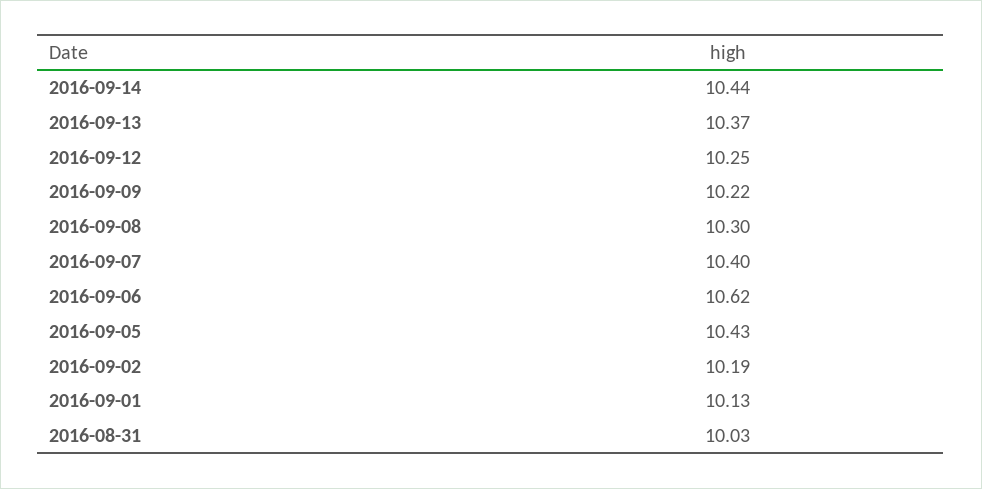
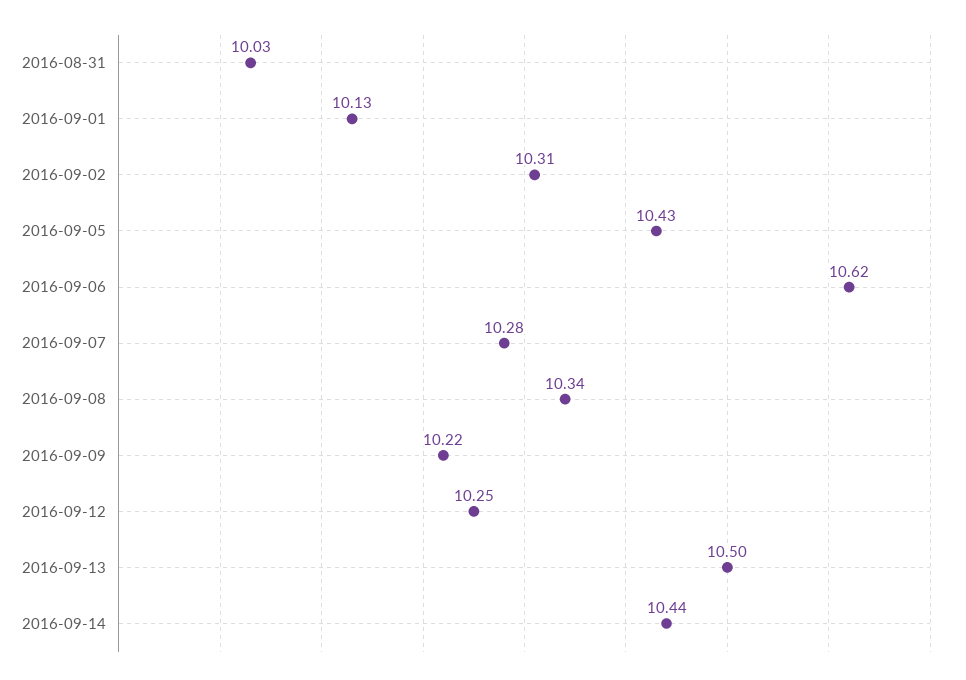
  {
    "2016-09-14": 10.44,
-   "2016-09-13": 10.37,
+   "2016-09-13": 10.5,
    "2016-09-12": 10.25,
    "2016-09-09": 10.22,
-   "2016-09-08": 10.3,
+   "2016-09-08": 10.34,
-   "2016-09-07": 10.4,
+   "2016-09-07": 10.28,
    "2016-09-06": 10.62,
    "2016-09-05": 10.43,
-   "2016-09-02": 10.19,
+   "2016-09-02": 10.31,
    "2016-09-01": 10.13,
    "2016-08-31": 10.03
  }

